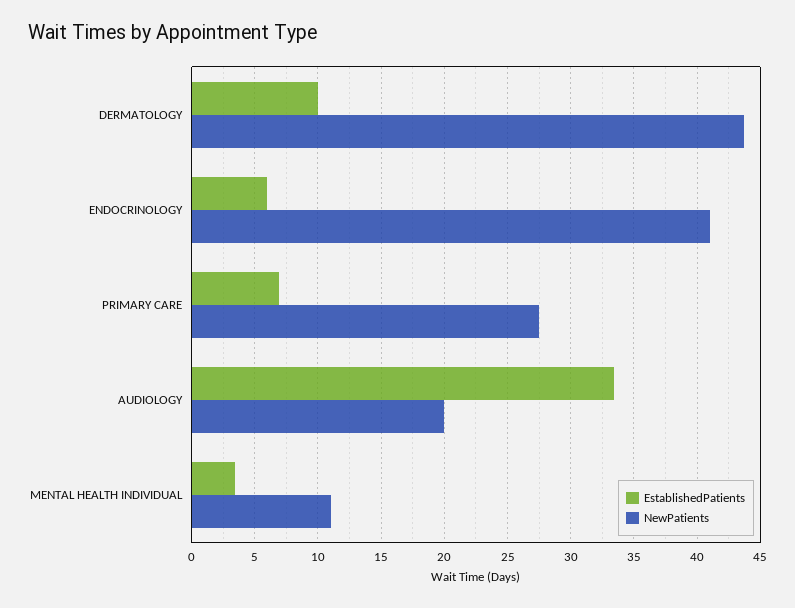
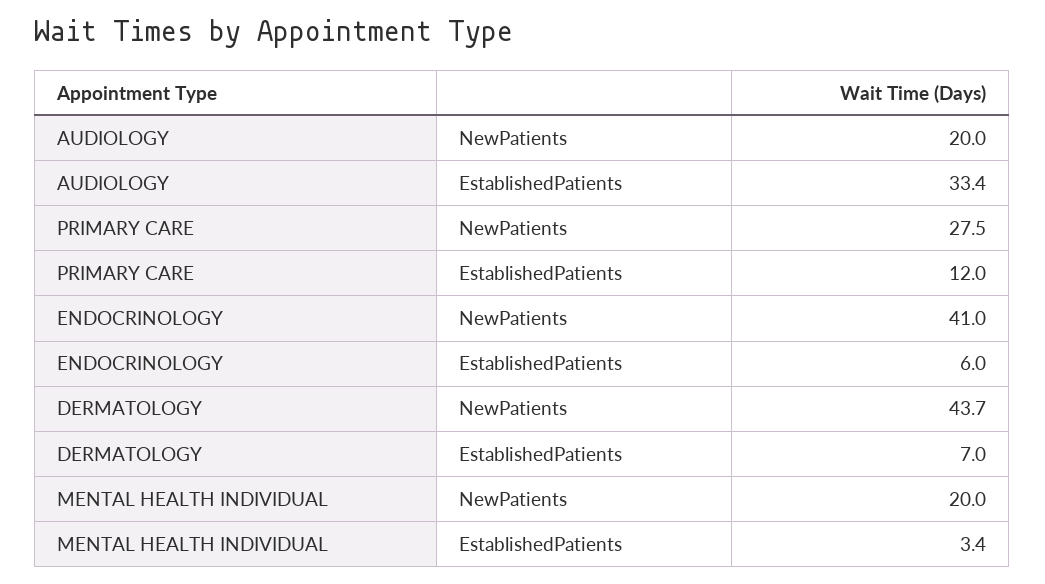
  {
    "EstablishedPatients": {
-     "DERMATOLOGY": 10,
+     "DERMATOLOGY": 7,
      "ENDOCRINOLOGY": 6,
-     "PRIMARY CARE": 7,
+     "PRIMARY CARE": 12,
      "AUDIOLOGY": 33.4,
      "MENTAL HEALTH INDIVIDUAL": 3.4
    },
    "NewPatients": {
      "DERMATOLOGY": 43.7,
      "ENDOCRINOLOGY": 41,
      "PRIMARY CARE": 27.5,
      "AUDIOLOGY": 20,
-     "MENTAL HEALTH INDIVIDUAL": 11
+     "MENTAL HEALTH INDIVIDUAL": 20
    }
  }

